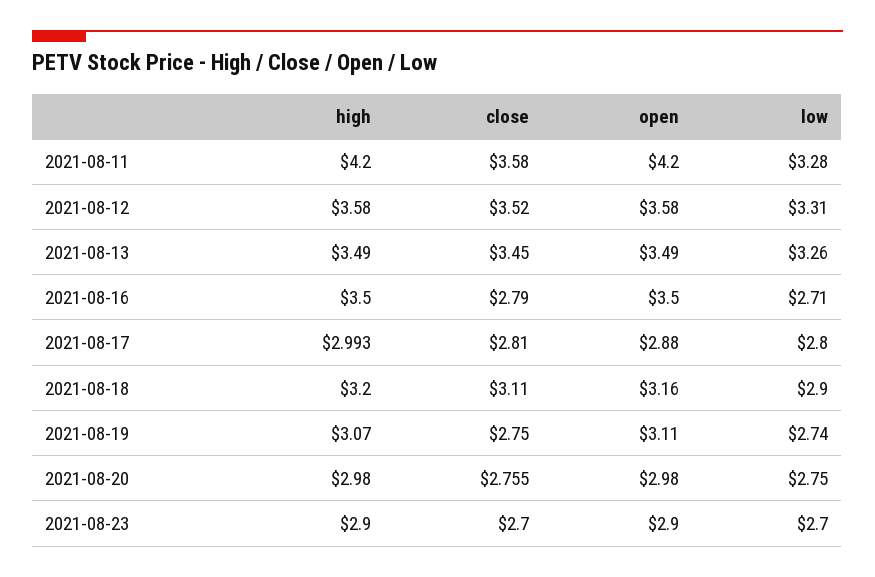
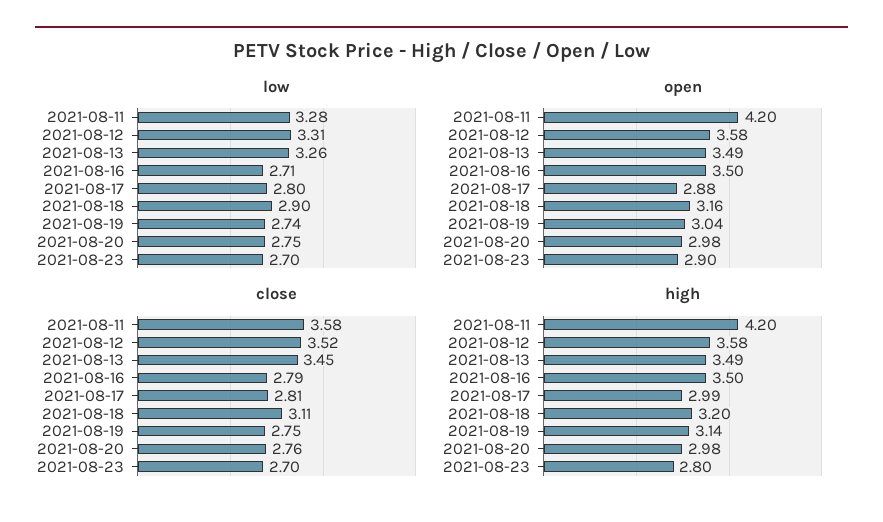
  {
    "high": {
      "2021-08-11": 4.2,
      "2021-08-12": 3.58,
      "2021-08-13": 3.49,
      "2021-08-16": 3.5,
      "2021-08-17": 2.993,
      "2021-08-18": 3.2,
-     "2021-08-19": 3.07,
+     "2021-08-19": 3.14,
      "2021-08-20": 2.98,
-     "2021-08-23": 2.9
+     "2021-08-23": 2.8
    },
    "close": {
      "2021-08-11": 3.58,
      "2021-08-12": 3.52,
      "2021-08-13": 3.45,
      "2021-08-16": 2.79,
      "2021-08-17": 2.81,
      "2021-08-18": 3.11,
      "2021-08-19": 2.75,
      "2021-08-20": 2.755,
      "2021-08-23": 2.7
    },
    "open": {
      "2021-08-11": 4.2,
      "2021-08-12": 3.58,
      "2021-08-13": 3.49,
      "2021-08-16": 3.5,
      "2021-08-17": 2.88,
      "2021-08-18": 3.16,
-     "2021-08-19": 3.11,
+     "2021-08-19": 3.04,
      "2021-08-20": 2.98,
      "2021-08-23": 2.9
    },
    "low": {
      "2021-08-11": 3.28,
      "2021-08-12": 3.31,
      "2021-08-13": 3.26,
      "2021-08-16": 2.71,
      "2021-08-17": 2.8,
      "2021-08-18": 2.9,
      "2021-08-19": 2.74,
      "2021-08-20": 2.75,
      "2021-08-23": 2.7
    }
  }

